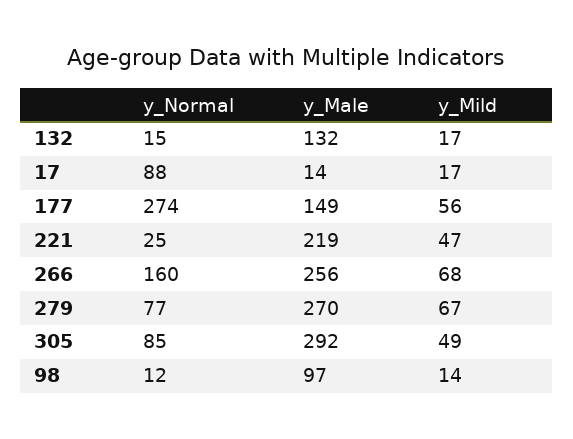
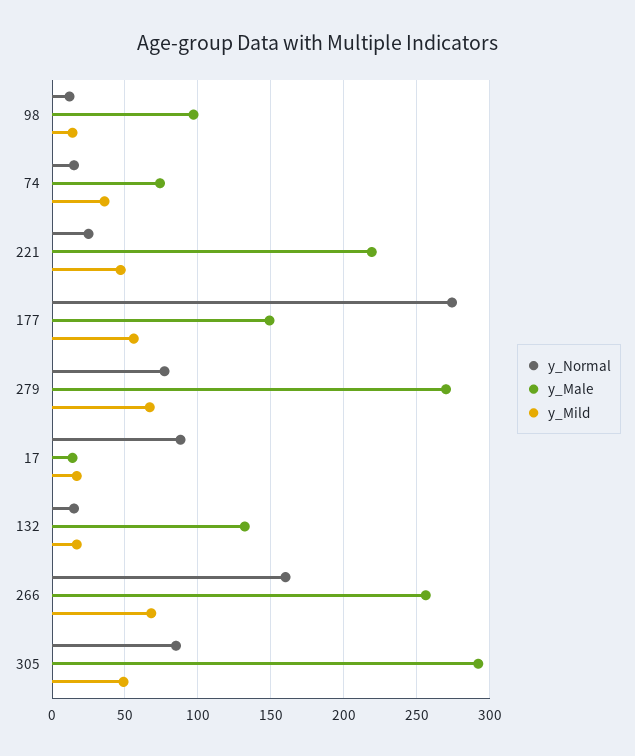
  {
    "y_Normal": {
      "132": 15,
      "17": 88,
      "177": 274,
      "221": 25,
      "266": 160,
      "279": 77,
      "305": 85,
-     "98": 12
+     "98": 12,
+     "74": 15
    },
    "y_Male": {
      "132": 132,
      "17": 14,
      "177": 149,
      "221": 219,
      "266": 256,
      "279": 270,
      "305": 292,
-     "98": 97
+     "98": 97,
+     "74": 75
    },
    "y_Mild": {
      "132": 17,
      "17": 17,
      "177": 56,
      "221": 47,
      "266": 68,
      "279": 67,
      "305": 49,
-     "98": 14
+     "98": 14,
+     "74": 35
    }
  }

